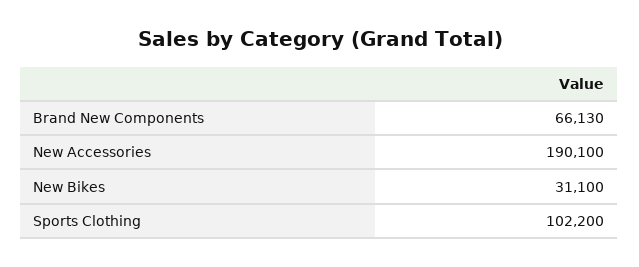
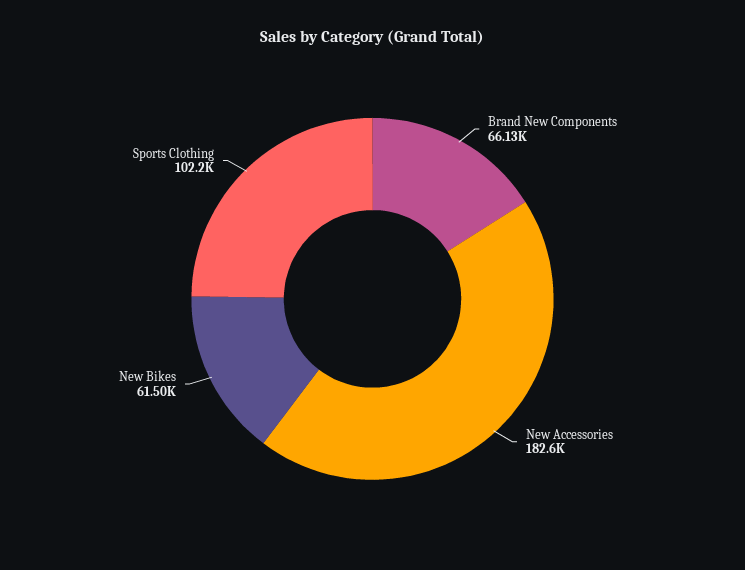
  {
    "Brand New Components": 66130,
-   "New Accessories": 190100,
+   "New Accessories": 182600,
-   "New Bikes": 31100,
+   "New Bikes": 61500,
    "Sports Clothing": 102200
  }

